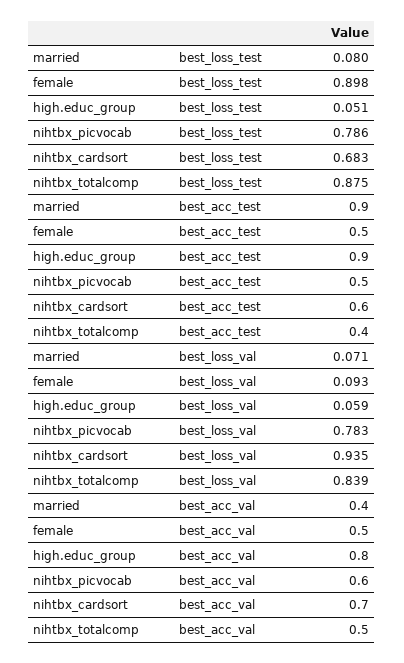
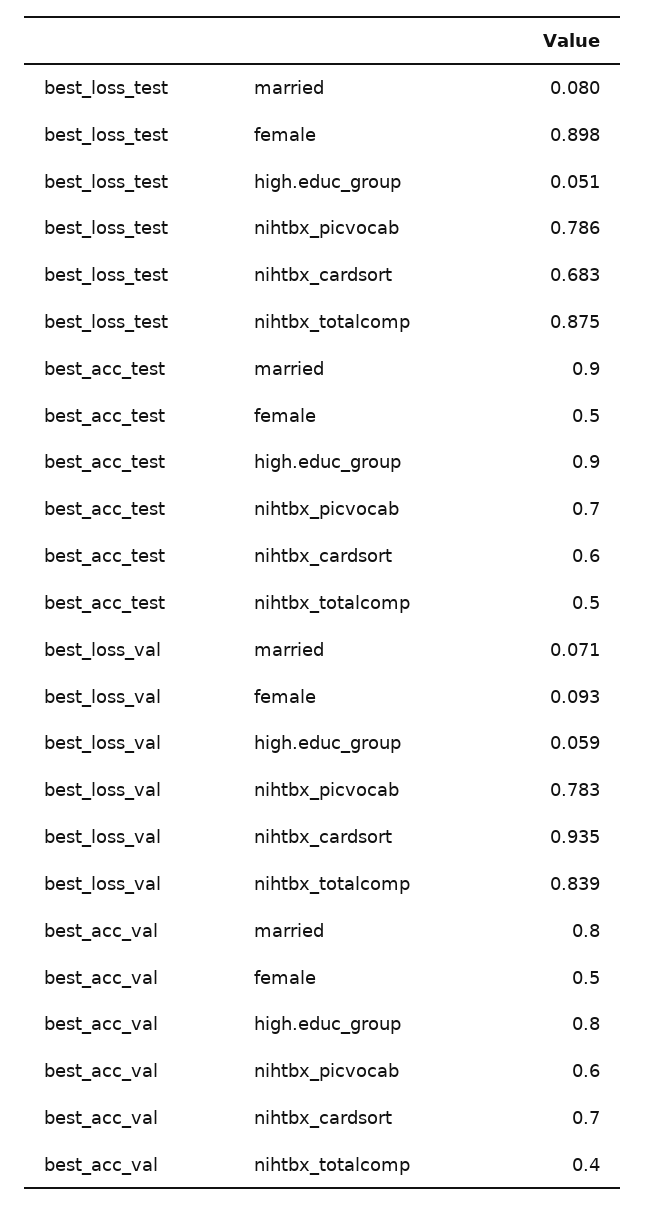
  {
    "married": {
      "best_loss_test": 0.08,
      "best_acc_test": 0.9,
      "best_loss_val": 0.071,
-     "best_acc_val": 0.4
+     "best_acc_val": 0.8
    },
    "female": {
      "best_loss_test": 0.898,
      "best_acc_test": 0.5,
      "best_loss_val": 0.093,
      "best_acc_val": 0.5
    },
    "high.educ_group": {
      "best_loss_test": 0.051,
      "best_acc_test": 0.9,
      "best_loss_val": 0.059,
      "best_acc_val": 0.8
    },
    "nihtbx_picvocab": {
      "best_loss_test": 0.786,
-     "best_acc_test": 0.5,
+     "best_acc_test": 0.7,
      "best_loss_val": 0.783,
      "best_acc_val": 0.6
    },
    "nihtbx_cardsort": {
      "best_loss_test": 0.683,
      "best_acc_test": 0.6,
      "best_loss_val": 0.935,
      "best_acc_val": 0.7
    },
    "nihtbx_totalcomp": {
      "best_loss_test": 0.875,
-     "best_acc_test": 0.4,
+     "best_acc_test": 0.5,
      "best_loss_val": 0.839,
-     "best_acc_val": 0.5
+     "best_acc_val": 0.4
    }
  }

